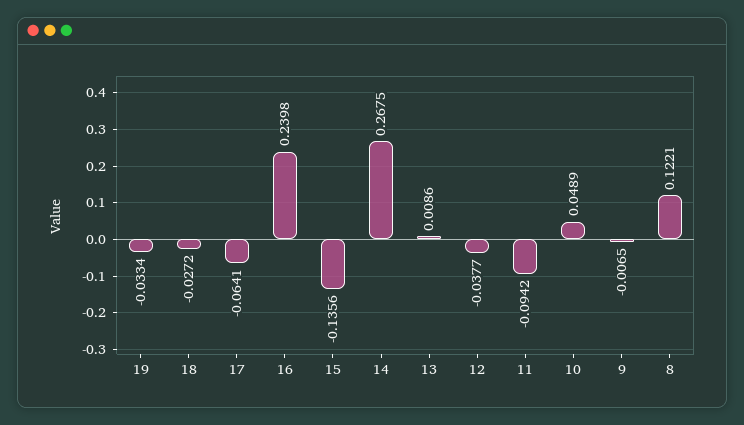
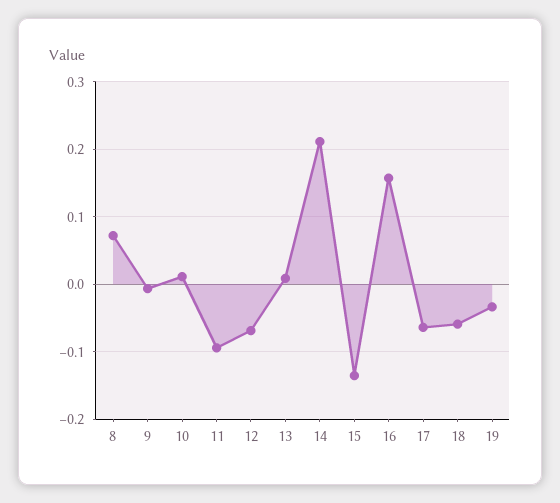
  {
    "19": -0.0334,
-   "18": -0.0272,
+   "18": -0.06,
    "17": -0.0641,
-   "16": 0.2398,
+   "16": 0.16,
    "15": -0.1356,
-   "14": 0.2675,
+   "14": 0.21,
    "13": 0.0086,
-   "12": -0.0377,
+   "12": -0.07,
    "11": -0.0942,
-   "10": 0.0489,
+   "10": 0.01,
    "9": -0.0065,
-   "8": 0.1221
+   "8": 0.07
  }

